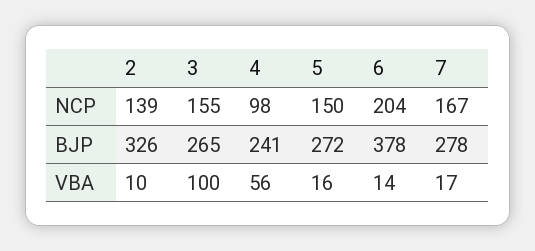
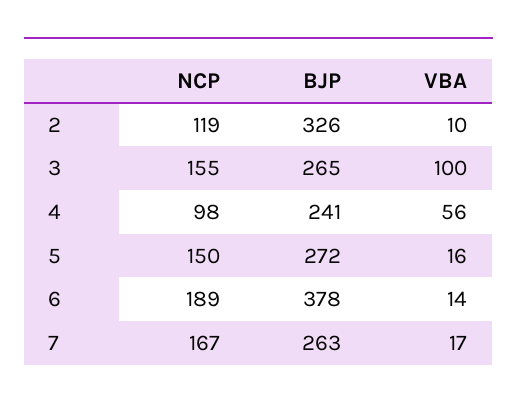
  {
    "2": {
-     "NCP": 139,
+     "NCP": 119,
      "BJP": 326,
      "VBA": 10
    },
    "3": {
      "NCP": 155,
      "BJP": 265,
      "VBA": 100
    },
    "4": {
      "NCP": 98,
      "BJP": 241,
      "VBA": 56
    },
    "5": {
      "NCP": 150,
      "BJP": 272,
      "VBA": 16
    },
    "6": {
-     "NCP": 204,
+     "NCP": 189,
      "BJP": 378,
      "VBA": 14
    },
    "7": {
      "NCP": 167,
-     "BJP": 278,
+     "BJP": 263,
      "VBA": 17
    }
  }

